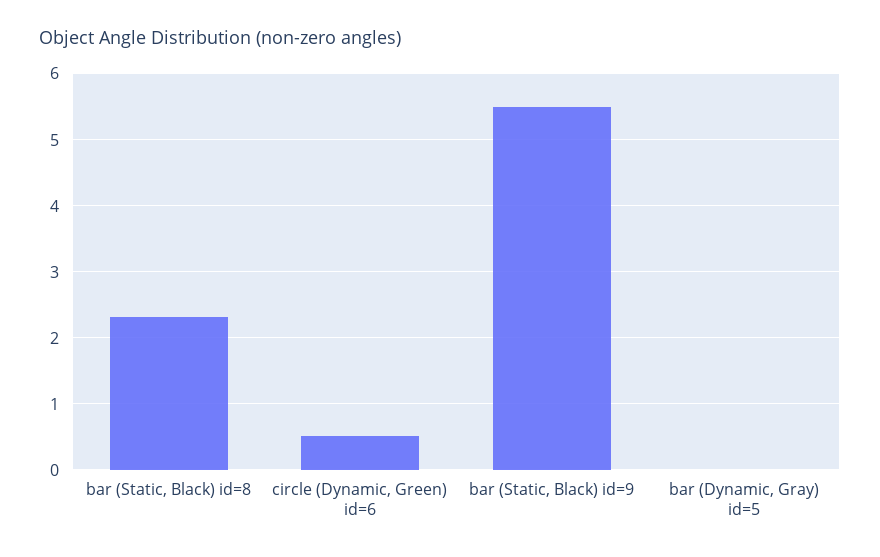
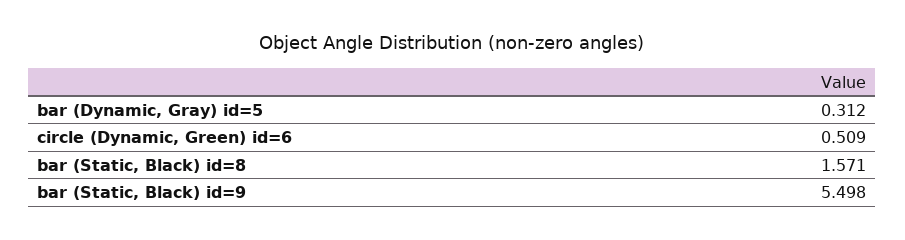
  {
-   "bar (Static, Black) id=8": 2.3,
+   "bar (Static, Black) id=8": 1.571,
    "circle (Dynamic, Green) id=6": 0.509,
    "bar (Static, Black) id=9": 5.498,
-   "bar (Dynamic, Gray) id=5": 0
+   "bar (Dynamic, Gray) id=5": 0.312
  }

